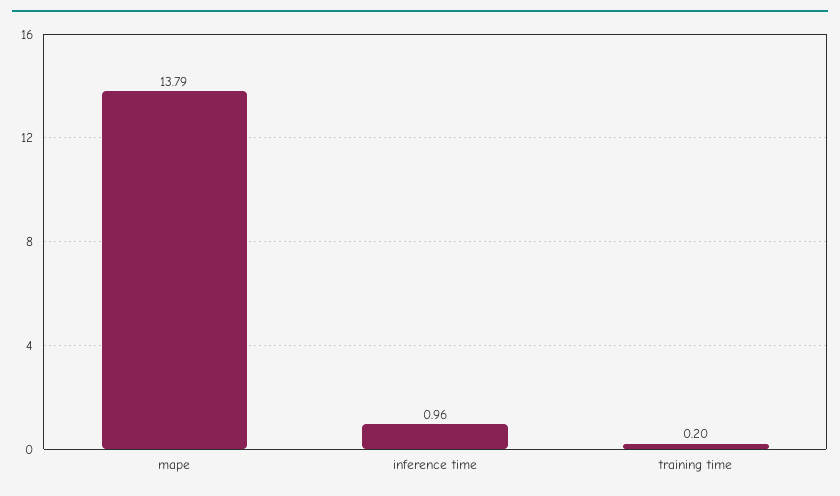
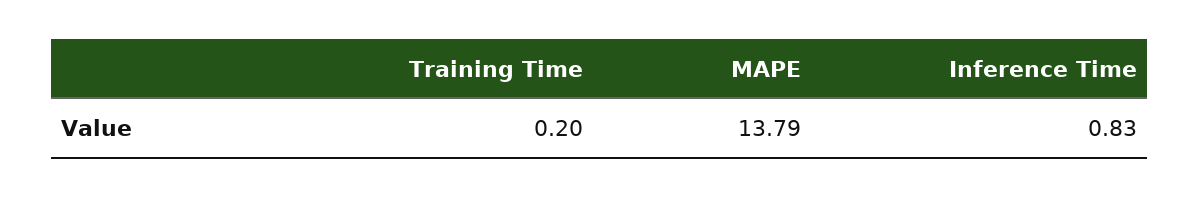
  {
    "mape": 13.79,
-   "inference time": 0.96,
+   "inference time": 0.83,
    "training time": 0.2
  }

